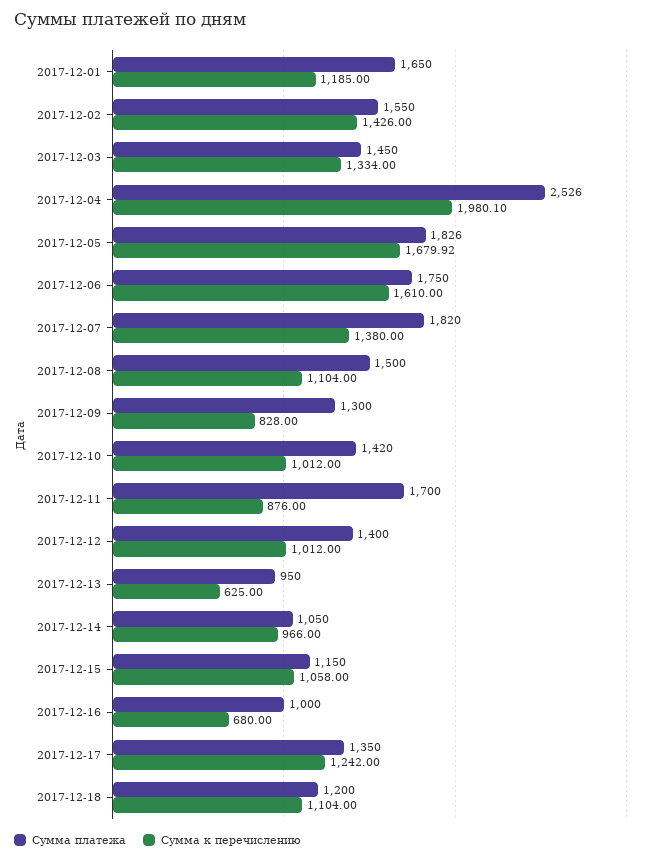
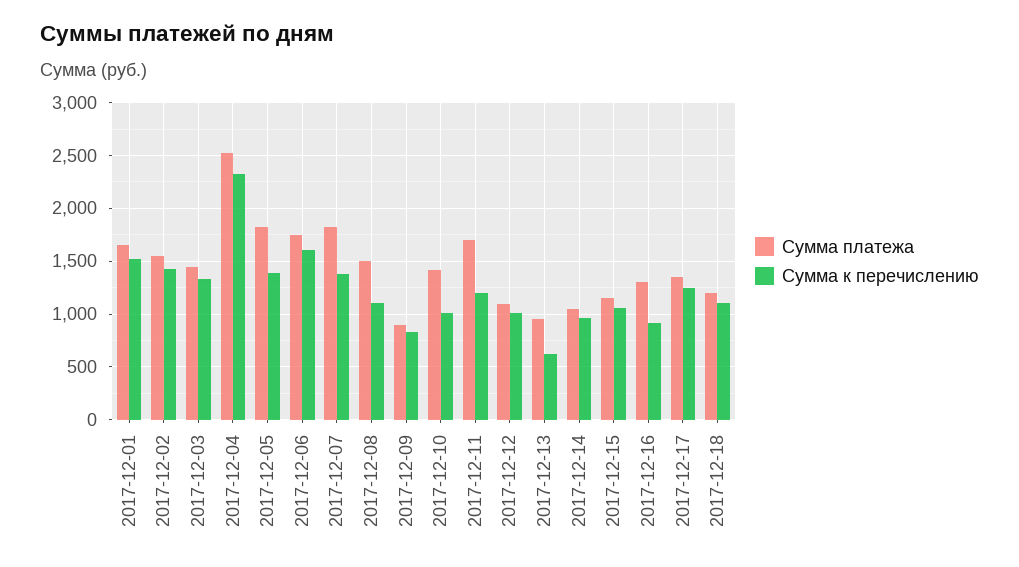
  {
    "Сумма платежа": {
      "2017-12-01": 1650,
      "2017-12-02": 1550,
      "2017-12-03": 1450,
      "2017-12-04": 2526,
      "2017-12-05": 1826,
      "2017-12-06": 1750,
      "2017-12-07": 1820,
      "2017-12-08": 1500,
-     "2017-12-09": 1300,
+     "2017-12-09": 900,
      "2017-12-10": 1420,
      "2017-12-11": 1700,
-     "2017-12-12": 1400,
+     "2017-12-12": 1100,
      "2017-12-13": 950,
      "2017-12-14": 1050,
      "2017-12-15": 1150,
-     "2017-12-16": 1000,
+     "2017-12-16": 1300,
      "2017-12-17": 1350,
      "2017-12-18": 1200
    },
    "Сумма к перечислению": {
-     "2017-12-01": 1185,
+     "2017-12-01": 1500,
      "2017-12-02": 1426,
      "2017-12-03": 1334,
-     "2017-12-04": 1980.1,
+     "2017-12-04": 2300,
-     "2017-12-05": 1679.92,
+     "2017-12-05": 1400,
      "2017-12-06": 1610,
      "2017-12-07": 1380,
      "2017-12-08": 1104,
      "2017-12-09": 828,
      "2017-12-10": 1012,
-     "2017-12-11": 876,
+     "2017-12-11": 1200,
      "2017-12-12": 1012,
      "2017-12-13": 625,
      "2017-12-14": 966,
      "2017-12-15": 1058,
-     "2017-12-16": 680,
+     "2017-12-16": 900,
      "2017-12-17": 1242,
      "2017-12-18": 1104
    }
  }

